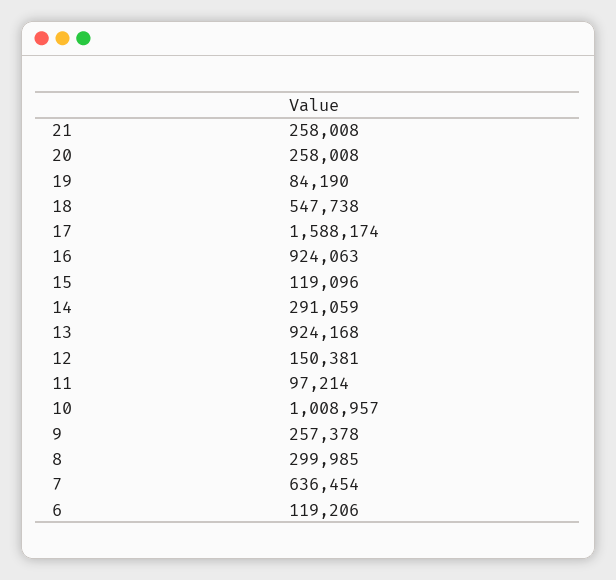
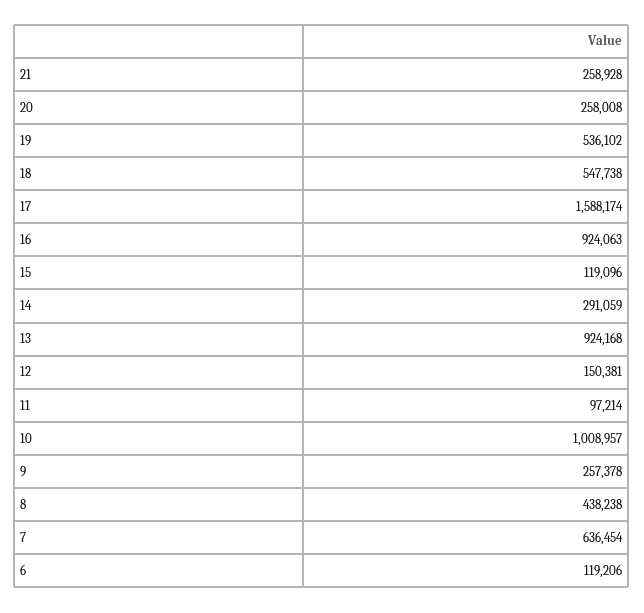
  {
-   "21": 258008,
+   "21": 258928,
    "20": 258008,
-   "19": 84190,
+   "19": 536102,
    "18": 547738,
    "17": 1588174,
    "16": 924063,
    "15": 119096,
    "14": 291059,
    "13": 924168,
    "12": 150381,
    "11": 97214,
    "10": 1008957,
    "9": 257378,
-   "8": 299985,
+   "8": 438238,
    "7": 636454,
    "6": 119206
  }

